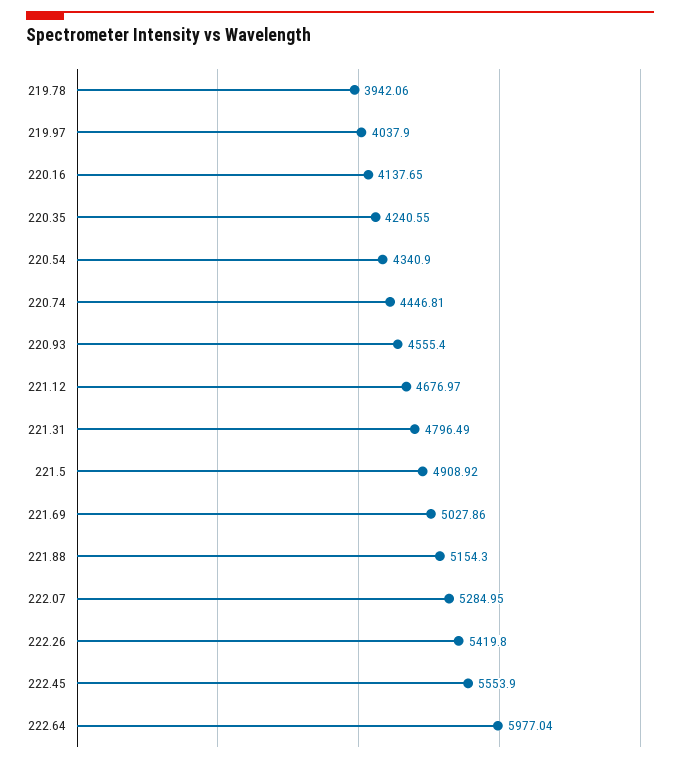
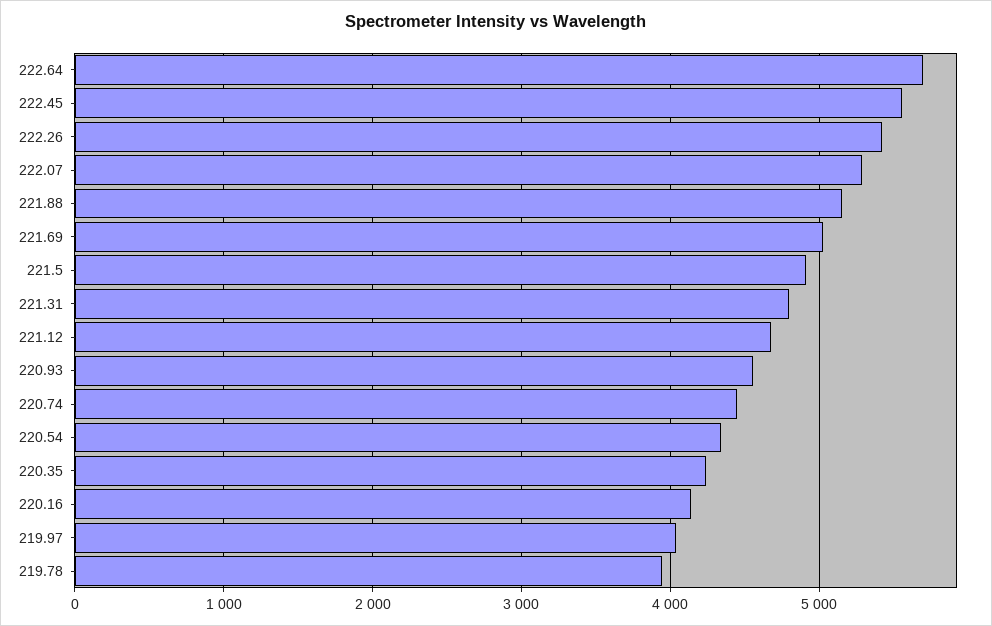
  {
    "219.78": 3942.06,
    "219.97": 4037.9,
    "220.16": 4137.65,
    "220.35": 4240.55,
    "220.54": 4340.9,
    "220.74": 4446.81,
    "220.93": 4555.4,
    "221.12": 4676.97,
    "221.31": 4796.49,
    "221.5": 4908.92,
    "221.69": 5027.86,
    "221.88": 5154.3,
    "222.07": 5284.95,
    "222.26": 5419.8,
    "222.45": 5553.9,
-   "222.64": 5977.04
+   "222.64": 5700
  }

